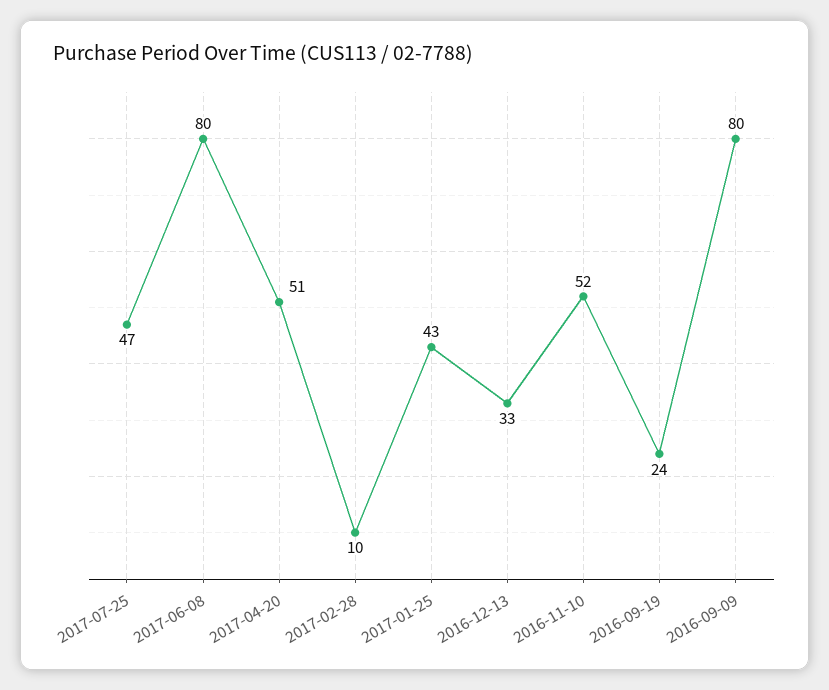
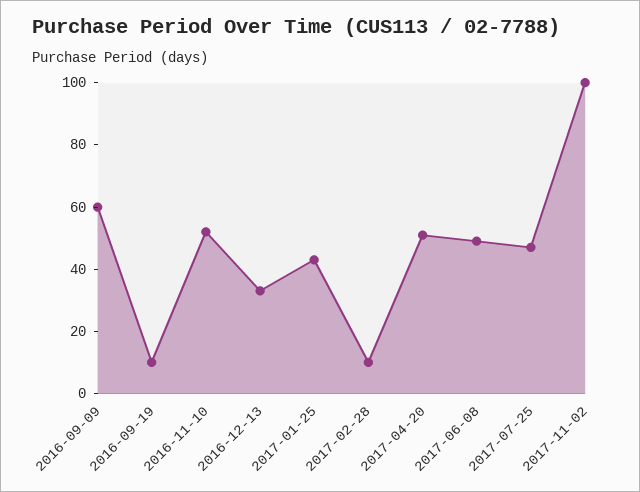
  {
    "2017-07-25": 47,
-   "2017-06-08": 80,
+   "2017-06-08": 50,
    "2017-04-20": 51,
    "2017-02-28": 10,
    "2017-01-25": 43,
    "2016-12-13": 33,
    "2016-11-10": 52,
-   "2016-09-19": 24,
+   "2016-09-19": 10,
-   "2016-09-09": 80
+   "2016-09-09": 60,
+   "2017-11-02": 100
  }

